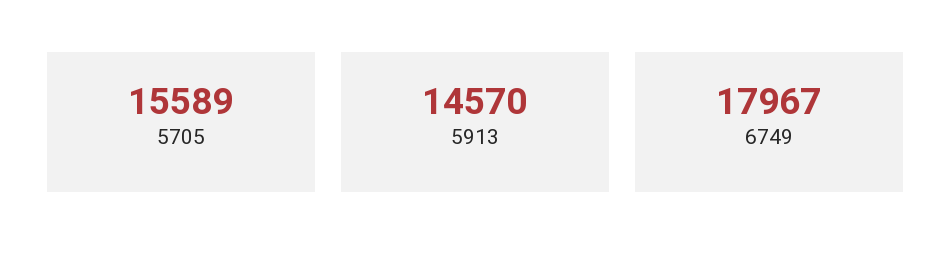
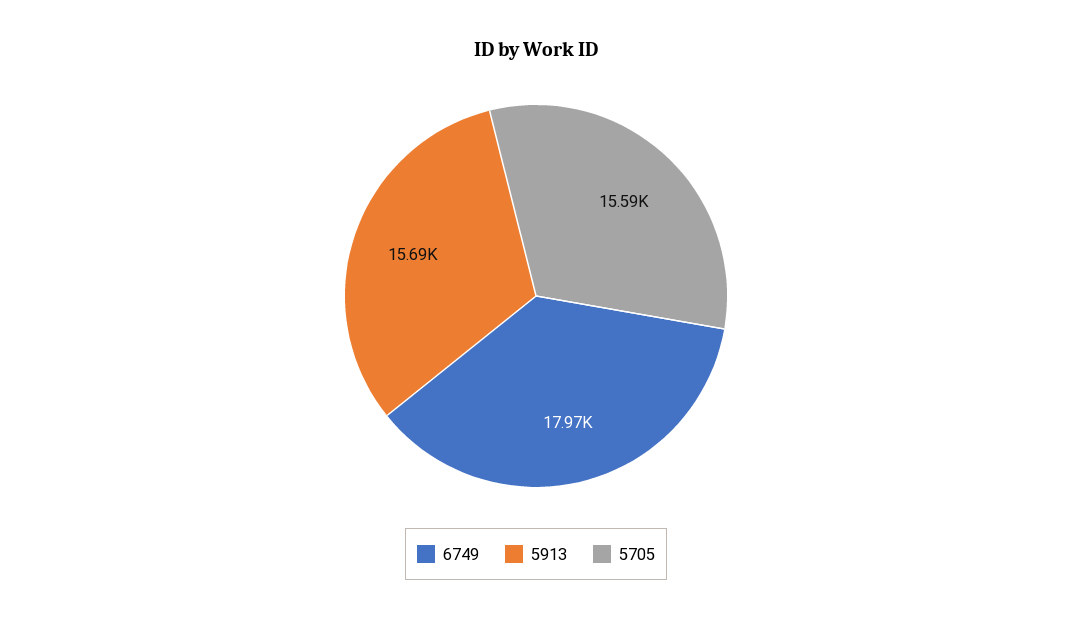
  {
    "5705": 15589,
-   "5913": 14570,
+   "5913": 15690,
    "6749": 17967
  }

